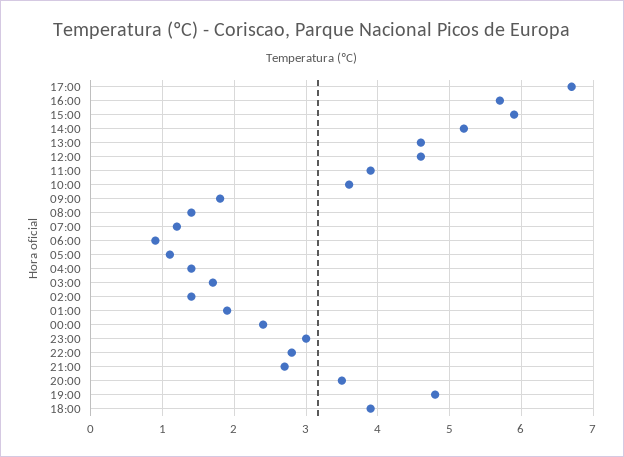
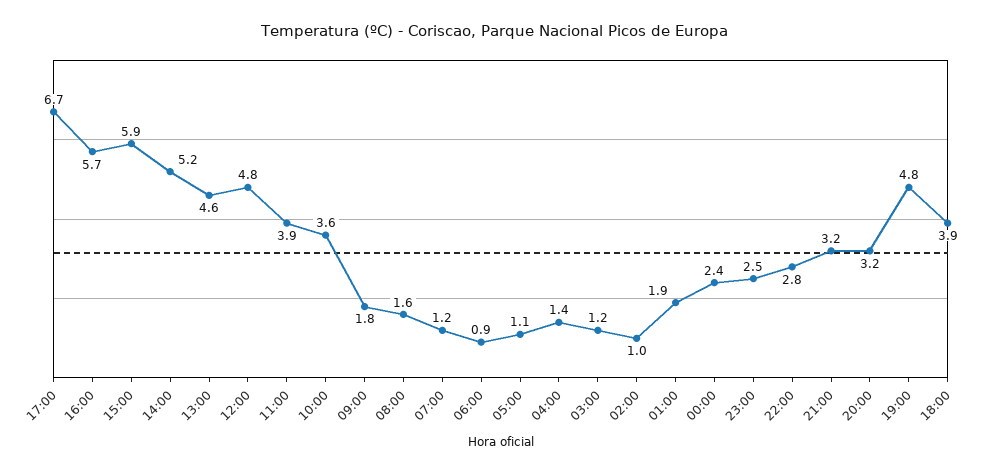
  {
    "17:00": 6.7,
    "16:00": 5.7,
    "15:00": 5.9,
    "14:00": 5.2,
    "13:00": 4.6,
-   "12:00": 4.6,
+   "12:00": 4.8,
    "11:00": 3.9,
    "10:00": 3.6,
    "09:00": 1.8,
-   "08:00": 1.4,
+   "08:00": 1.6,
    "07:00": 1.2,
    "06:00": 0.9,
    "05:00": 1.1,
    "04:00": 1.4,
-   "03:00": 1.7,
+   "03:00": 1.2,
-   "02:00": 1.4,
+   "02:00": 1,
    "01:00": 1.9,
    "00:00": 2.4,
-   "23:00": 3,
+   "23:00": 2.5,
    "22:00": 2.8,
-   "21:00": 2.7,
+   "21:00": 3.2,
-   "20:00": 3.5,
+   "20:00": 3.2,
    "19:00": 4.8,
    "18:00": 3.9
  }

